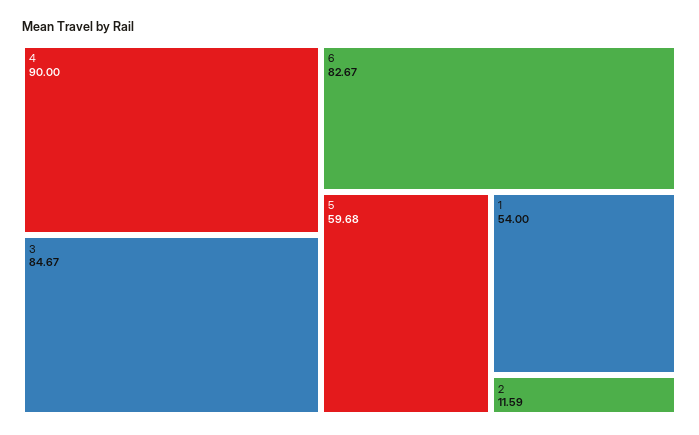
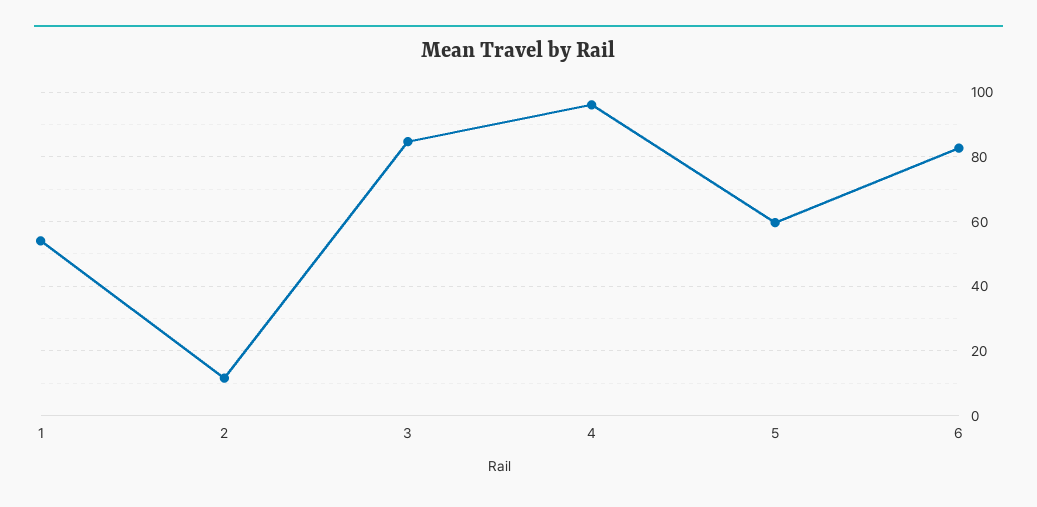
  {
-   "4": 90,
+   "4": 96,
    "3": 84.67,
    "6": 82.67,
    "5": 59.68,
    "1": 54,
    "2": 11.59
  }

